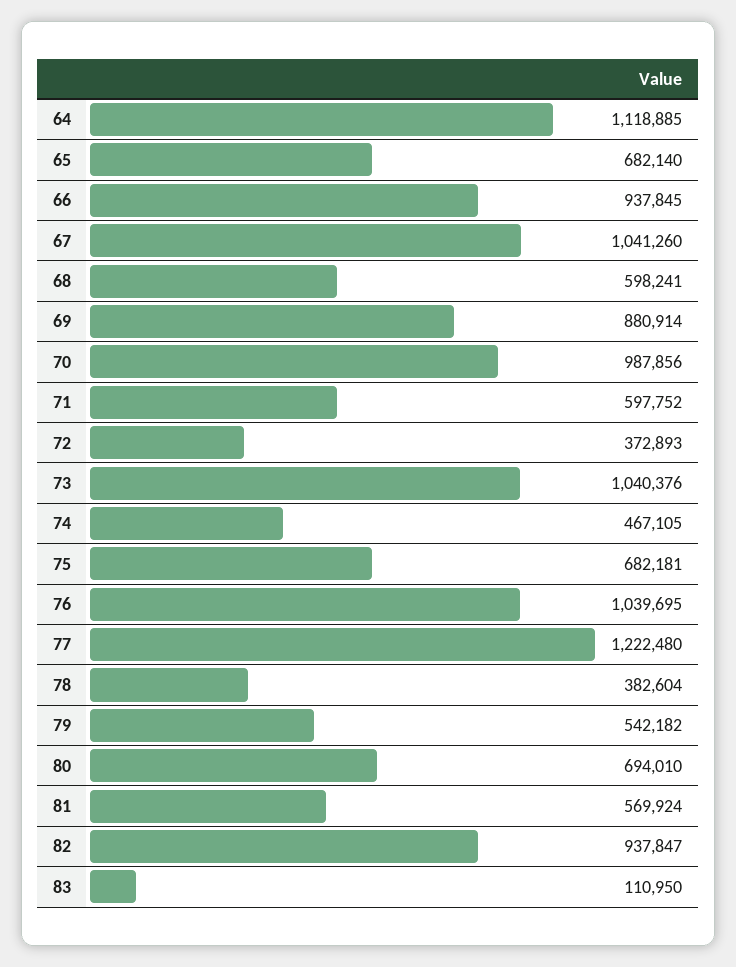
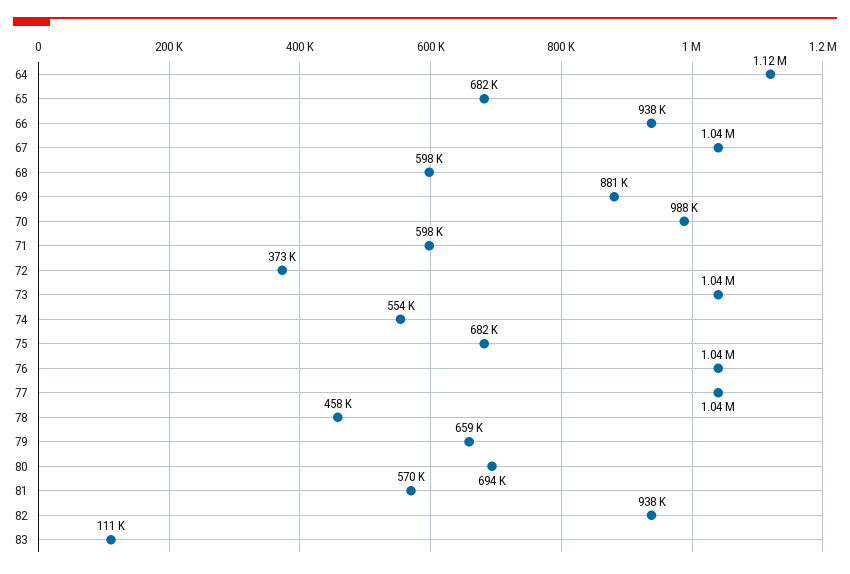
  {
    "64": 1118885,
    "65": 682140,
    "66": 937845,
    "67": 1041260,
    "68": 598241,
    "69": 880914,
    "70": 987856,
    "71": 597752,
    "72": 372893,
    "73": 1040376,
-   "74": 467105,
+   "74": 554000,
    "75": 682181,
    "76": 1039695,
-   "77": 1222480,
+   "77": 1040000,
-   "78": 382604,
+   "78": 458000,
-   "79": 542182,
+   "79": 659000,
    "80": 694010,
    "81": 569924,
    "82": 937847,
    "83": 110950
  }

